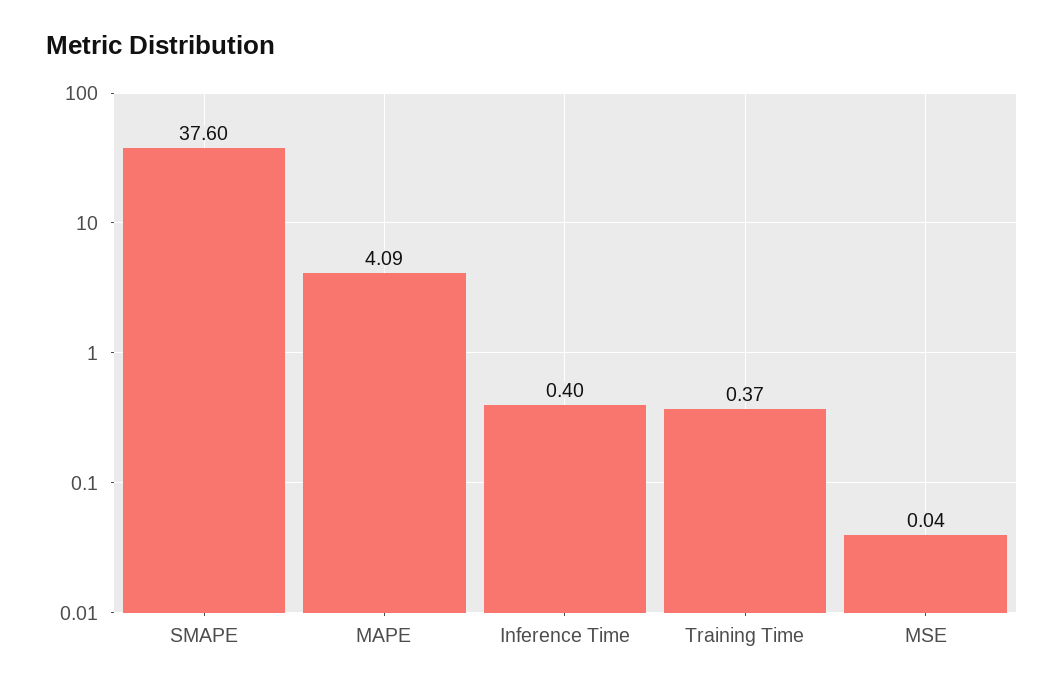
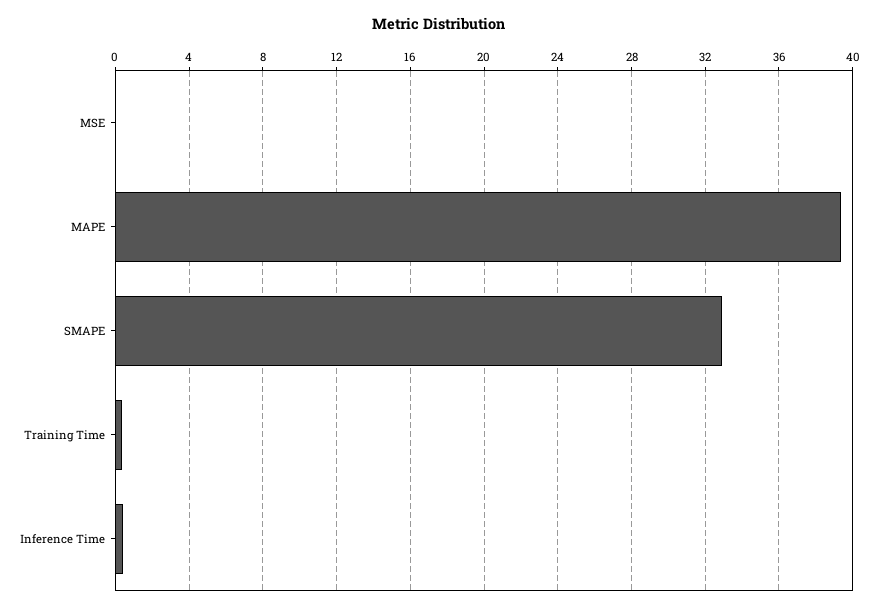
  {
-   "SMAPE": 37.6,
+   "SMAPE": 33,
-   "MAPE": 4.09,
+   "MAPE": 39.5,
    "Inference Time": 0.4,
    "Training Time": 0.37,
    "MSE": 0.04
  }

